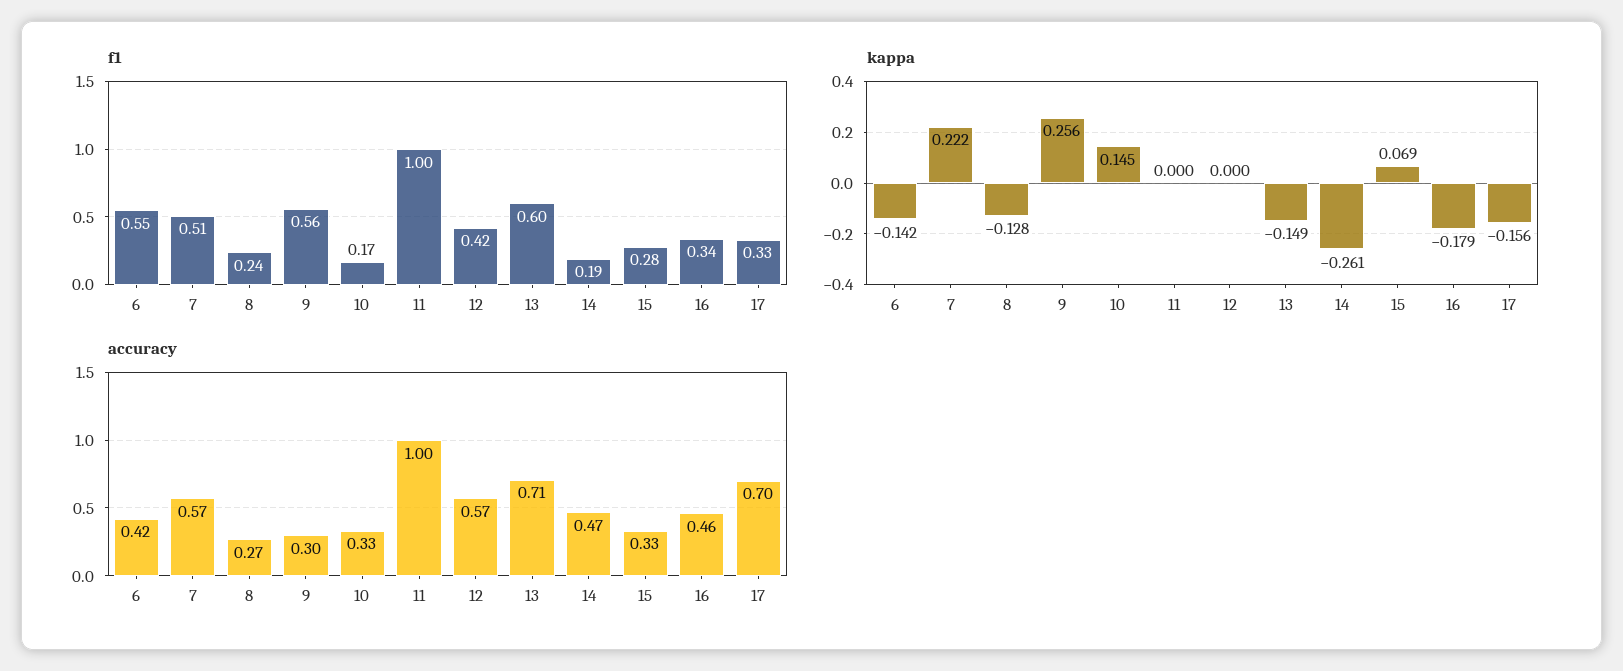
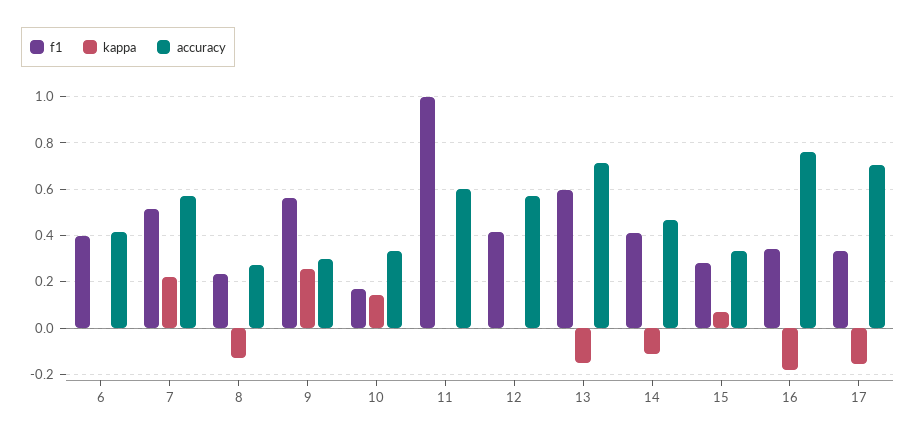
  {
    "f1": {
-     "6": 0.55,
+     "6": 0.4,
      "7": 0.51,
      "8": 0.24,
      "9": 0.56,
      "10": 0.17,
      "11": 1,
      "12": 0.42,
      "13": 0.6,
-     "14": 0.19,
+     "14": 0.4,
      "15": 0.28,
      "16": 0.34,
      "17": 0.33
    },
    "kappa": {
-     "6": -0.142,
+     "6": 0,
      "7": 0.222,
      "8": -0.128,
      "9": 0.256,
      "10": 0.145,
      "11": 0,
      "12": 0,
      "13": -0.149,
-     "14": -0.261,
+     "14": -0.1,
      "15": 0.069,
      "16": -0.179,
      "17": -0.156
    },
    "accuracy": {
      "6": 0.42,
      "7": 0.57,
      "8": 0.27,
      "9": 0.3,
      "10": 0.33,
-     "11": 1,
+     "11": 0.6,
      "12": 0.57,
      "13": 0.71,
      "14": 0.47,
      "15": 0.33,
-     "16": 0.46,
+     "16": 0.75,
      "17": 0.7
    }
  }

